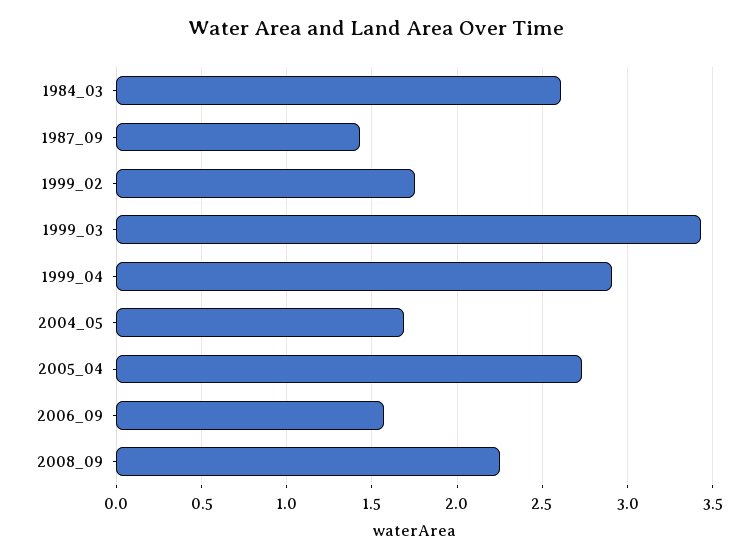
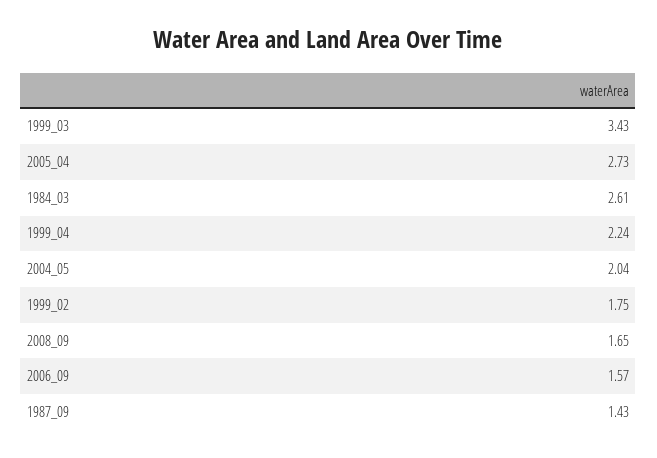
  {
    "1984_03": 2.61,
    "1987_09": 1.43,
    "1999_02": 1.75,
    "1999_03": 3.43,
-   "1999_04": 2.9,
+   "1999_04": 2.24,
-   "2004_05": 1.7,
+   "2004_05": 2.04,
    "2005_04": 2.73,
    "2006_09": 1.57,
-   "2008_09": 2.25
+   "2008_09": 1.65
  }

